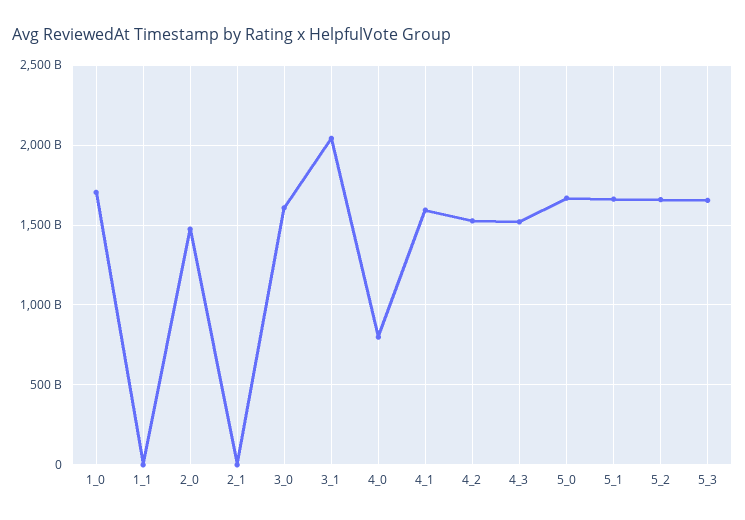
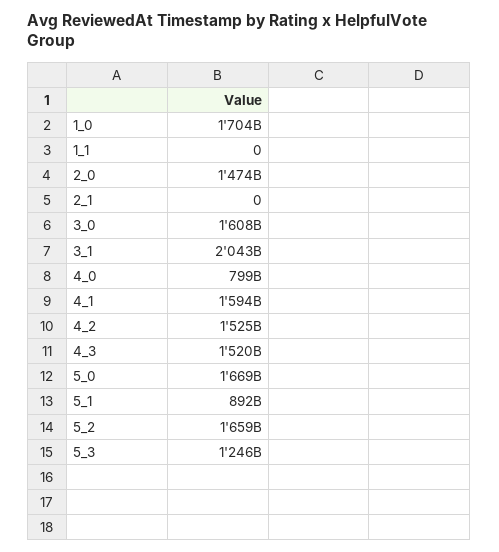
  {
    "1_0": 1704000000000,
    "1_1": 0,
    "2_0": 1474000000000,
    "2_1": 0,
    "3_0": 1608000000000,
    "3_1": 2043000000000,
    "4_0": 799000000000,
    "4_1": 1594000000000,
    "4_2": 1525000000000,
    "4_3": 1520000000000,
    "5_0": 1669000000000,
-   "5_1": 1650000000000,
+   "5_1": 892000000000,
    "5_2": 1659000000000,
-   "5_3": 1650000000000
+   "5_3": 1246000000000
  }

